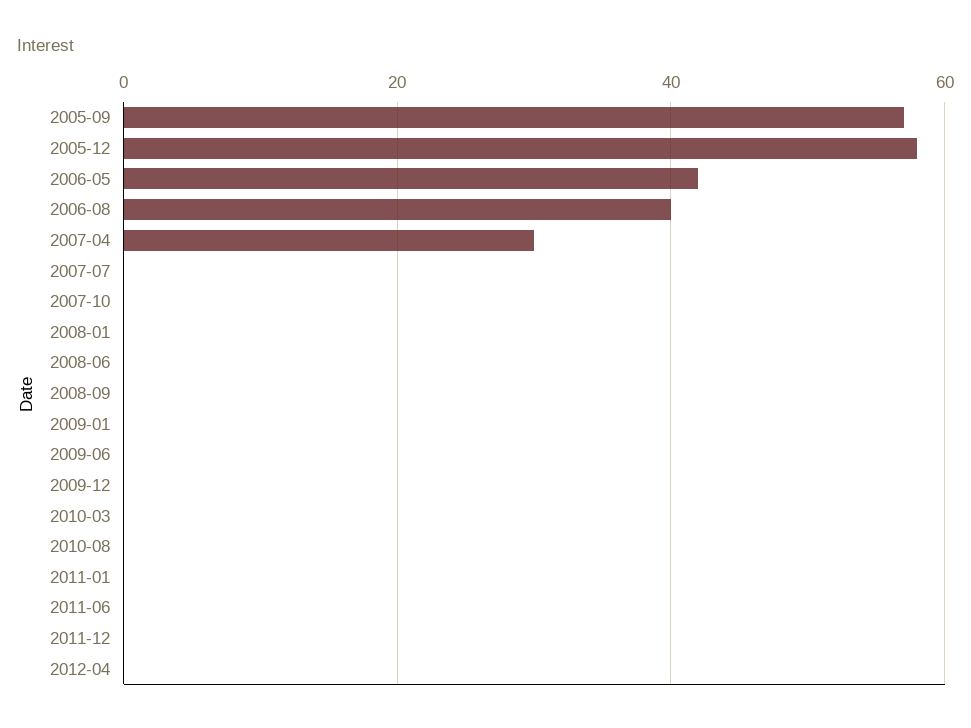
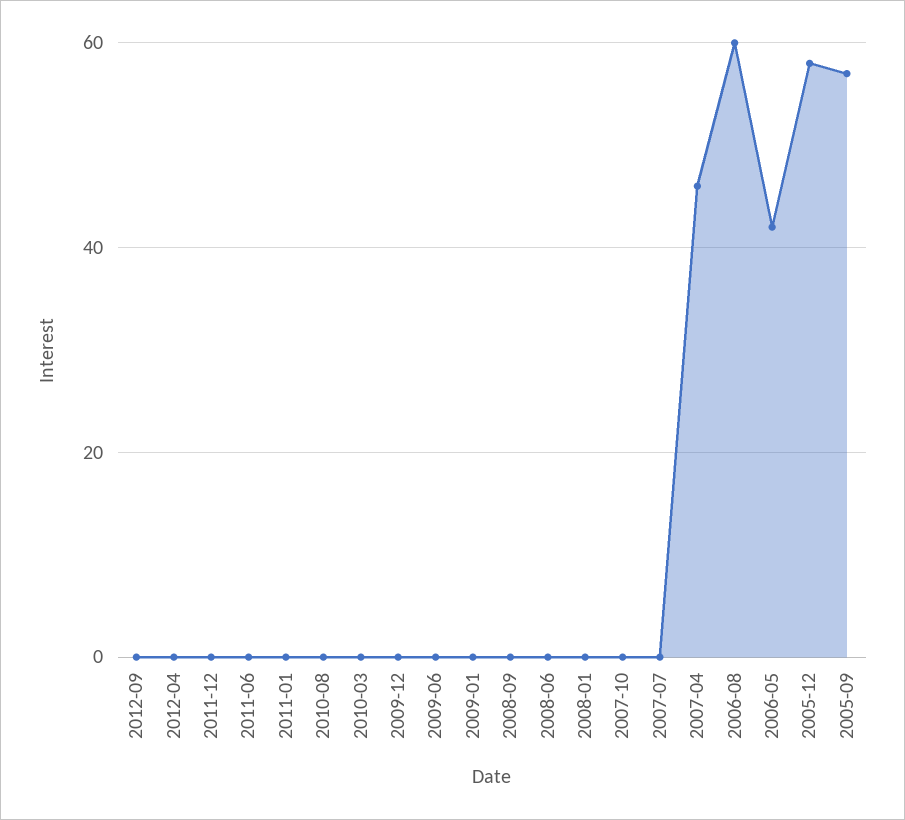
  {
    "2005-09": 55,
    "2005-12": 60,
    "2006-05": 40,
-   "2006-08": 40,
+   "2006-08": 60,
-   "2007-04": 30,
+   "2007-04": 45,
    "2007-07": 0,
    "2007-10": 0,
    "2008-01": 0,
    "2008-06": 0,
    "2008-09": 0,
    "2009-01": 0,
    "2009-06": 0,
    "2009-12": 0,
    "2010-03": 0,
    "2010-08": 0,
    "2011-01": 0,
    "2011-06": 0,
    "2011-12": 0,
-   "2012-04": 0
+   "2012-04": 0,
+   "2012-09": 0
  }

